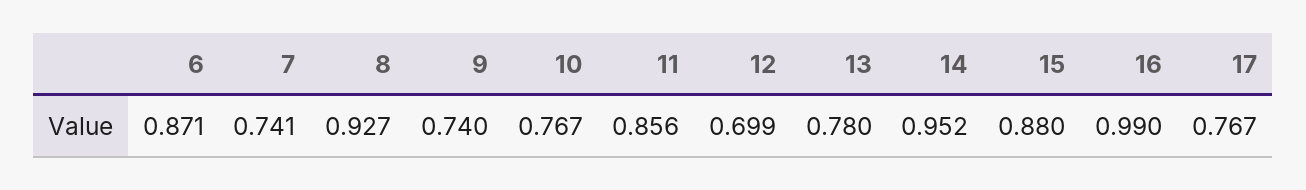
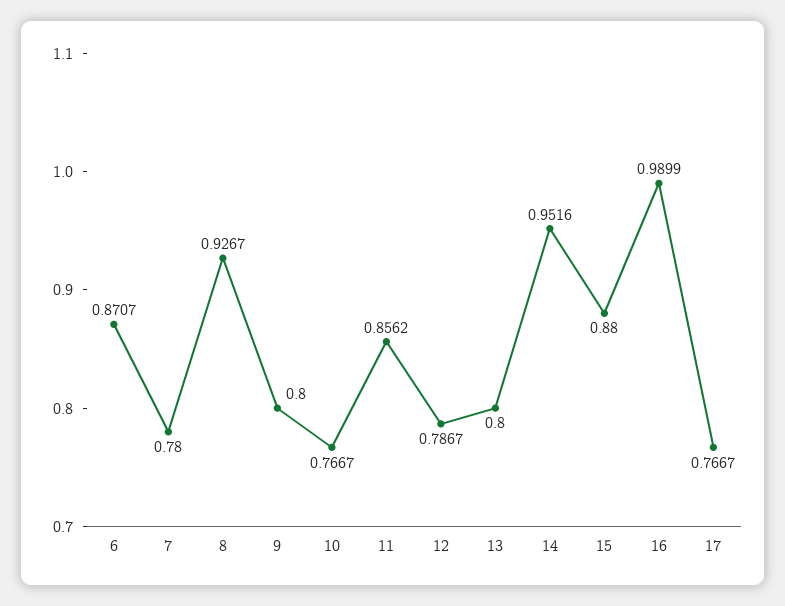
  {
    "6": 0.8707,
-   "7": 0.741,
+   "7": 0.78,
    "8": 0.9267,
-   "9": 0.74,
+   "9": 0.8,
    "10": 0.7667,
    "11": 0.8562,
-   "12": 0.699,
+   "12": 0.7867,
-   "13": 0.78,
+   "13": 0.8,
    "14": 0.9516,
    "15": 0.88,
    "16": 0.9899,
    "17": 0.7667
  }

